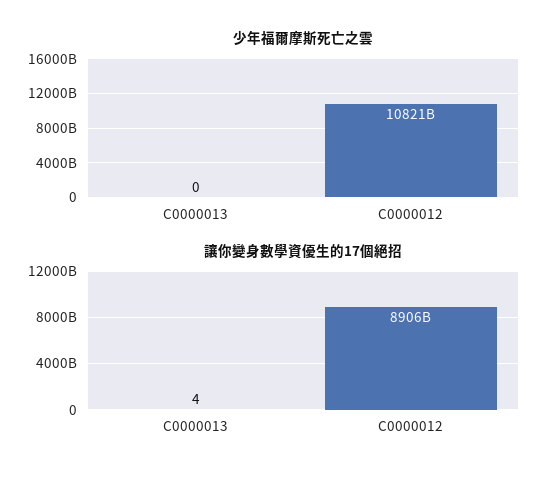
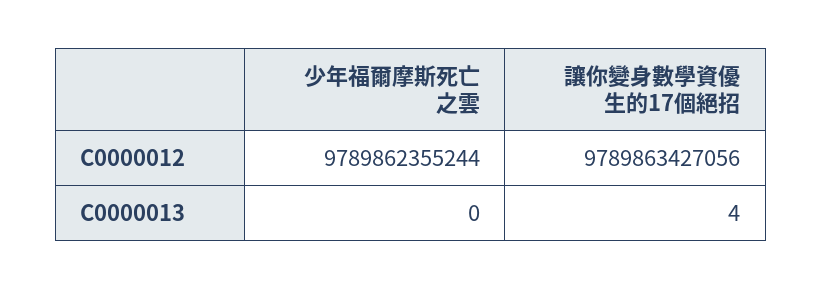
  {
    "少年福爾摩斯死亡之雲": {
      "C0000013": 0,
-     "C0000012": 10821000000000
+     "C0000012": 9789862355244
    },
    "讓你變身數學資優生的17個絕招": {
      "C0000013": 4,
-     "C0000012": 8906000000000
+     "C0000012": 9789863427056
    }
  }

